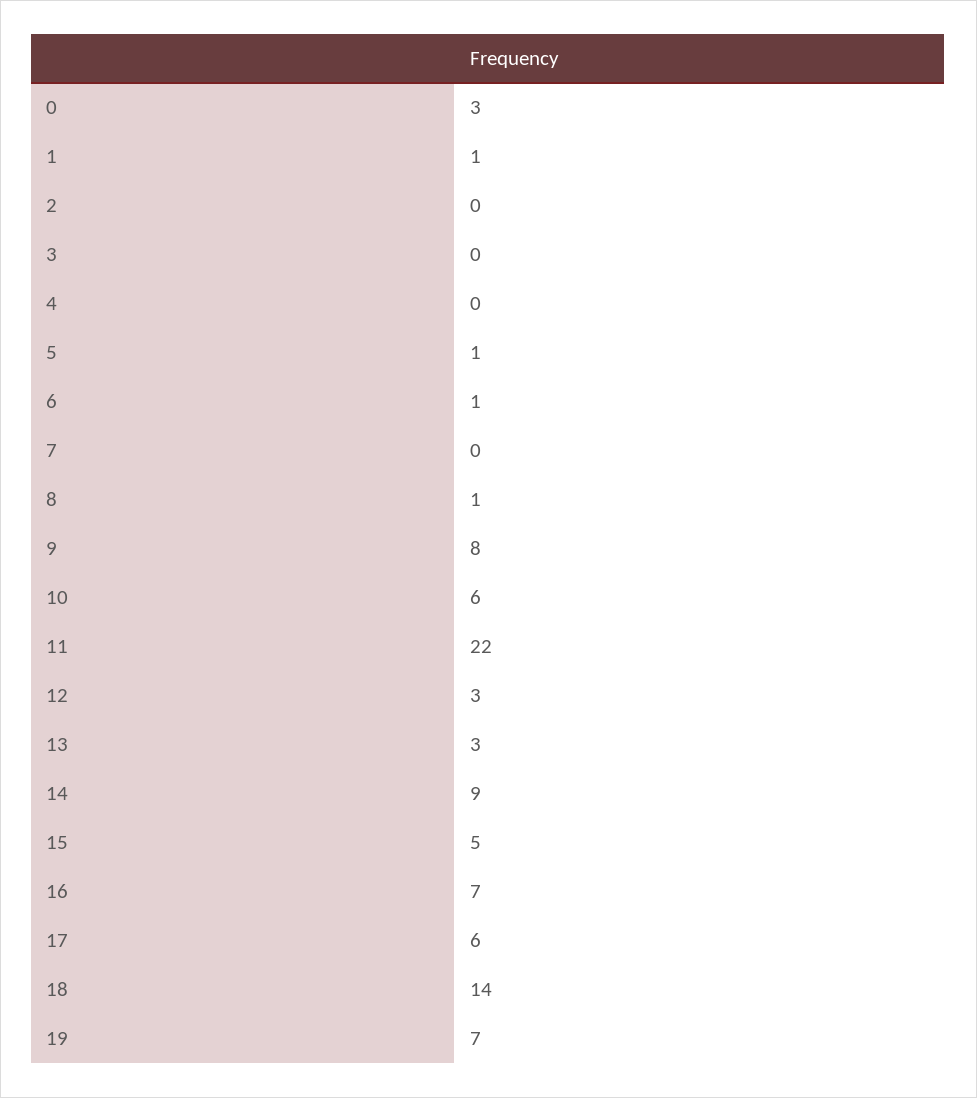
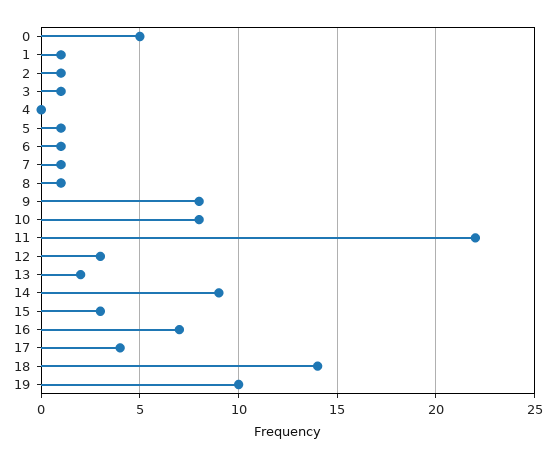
  {
-   "0": 3,
+   "0": 5,
    "1": 1,
-   "2": 0,
+   "2": 1,
-   "3": 0,
+   "3": 1,
    "4": 0,
    "5": 1,
    "6": 1,
-   "7": 0,
+   "7": 1,
    "8": 1,
    "9": 8,
-   "10": 6,
+   "10": 8,
    "11": 22,
    "12": 3,
-   "13": 3,
+   "13": 2,
    "14": 9,
-   "15": 5,
+   "15": 3,
    "16": 7,
-   "17": 6,
+   "17": 4,
    "18": 14,
-   "19": 7
+   "19": 10
  }

